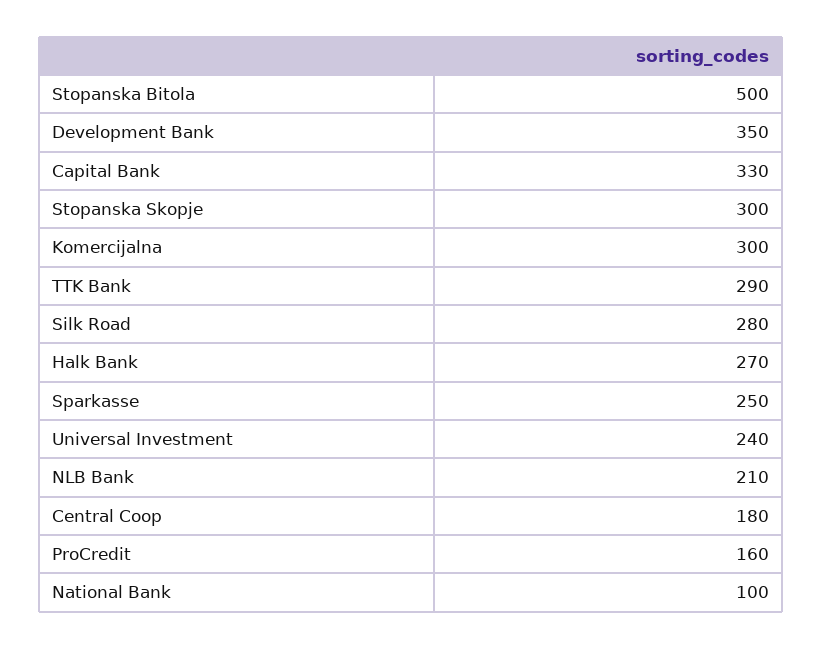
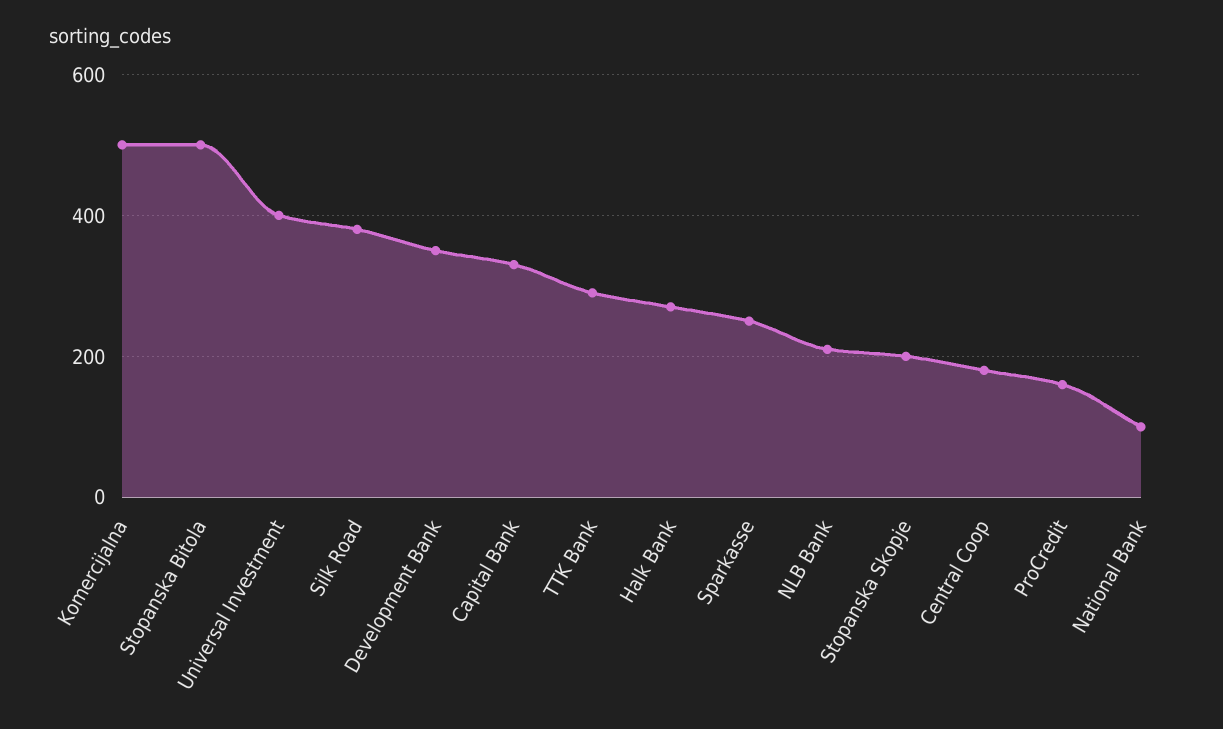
  {
    "Stopanska Bitola": 500,
    "Development Bank": 350,
    "Capital Bank": 330,
-   "Stopanska Skopje": 300,
+   "Stopanska Skopje": 200,
-   "Komercijalna": 300,
+   "Komercijalna": 500,
    "TTK Bank": 290,
-   "Silk Road": 280,
+   "Silk Road": 380,
    "Halk Bank": 270,
    "Sparkasse": 250,
-   "Universal Investment": 240,
+   "Universal Investment": 400,
    "NLB Bank": 210,
    "Central Coop": 180,
    "ProCredit": 160,
    "National Bank": 100
  }

